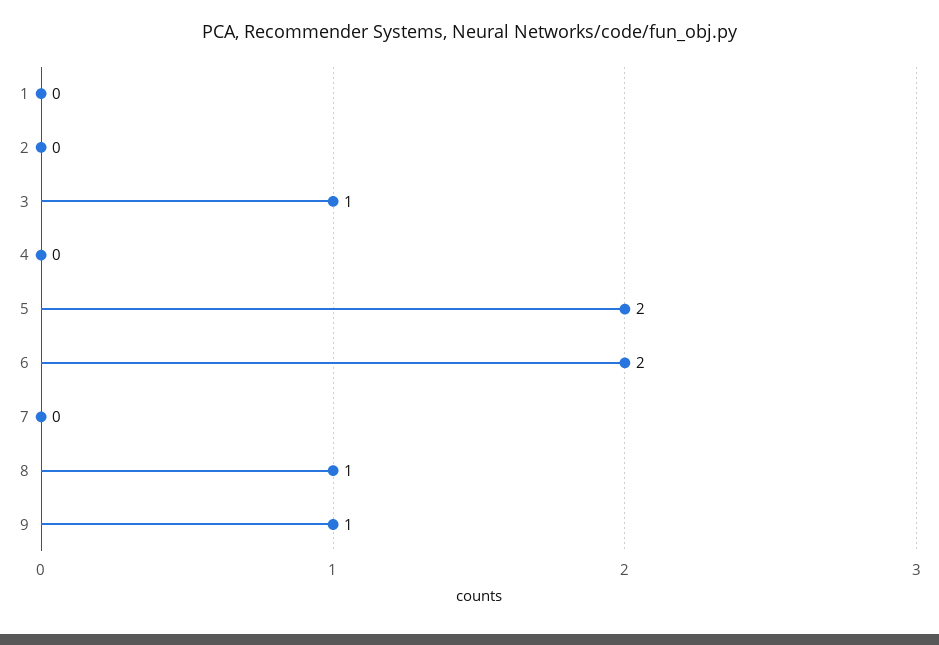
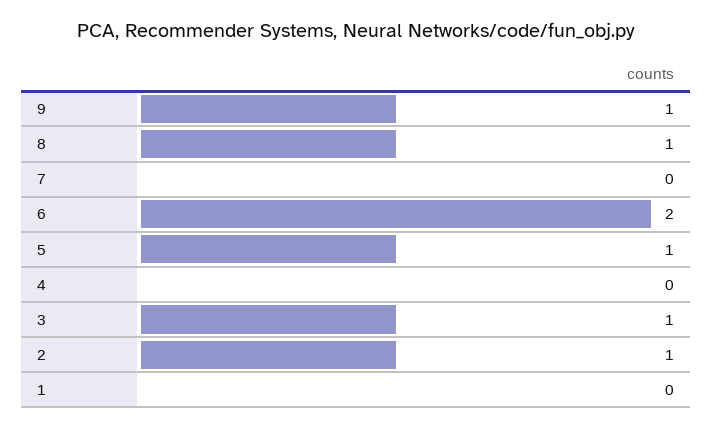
  {
    "1": 0,
-   "2": 0,
+   "2": 1,
    "3": 1,
    "4": 0,
-   "5": 2,
+   "5": 1,
    "6": 2,
    "7": 0,
    "8": 1,
    "9": 1
  }

